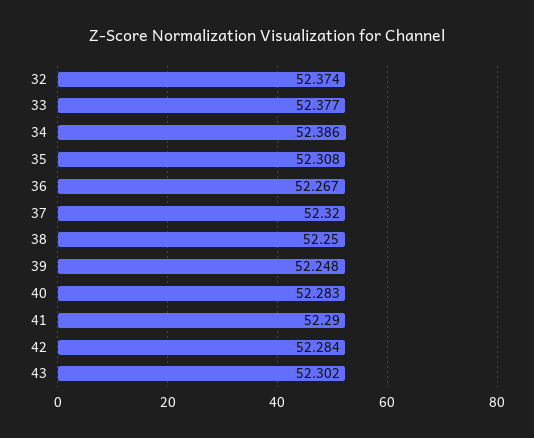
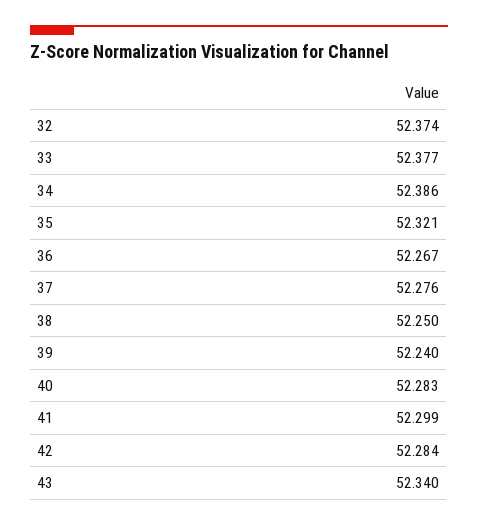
  {
    "32": 52.374,
    "33": 52.377,
    "34": 52.386,
-   "35": 52.308,
+   "35": 52.321,
    "36": 52.267,
-   "37": 52.32,
+   "37": 52.276,
    "38": 52.25,
-   "39": 52.248,
+   "39": 52.24,
    "40": 52.283,
-   "41": 52.29,
+   "41": 52.299,
    "42": 52.284,
-   "43": 52.302
+   "43": 52.34
  }

